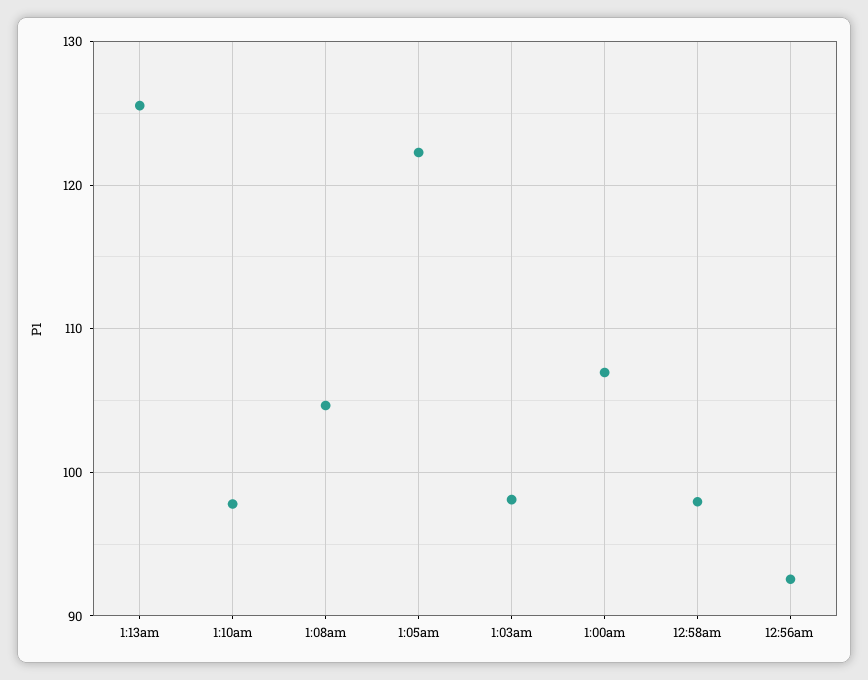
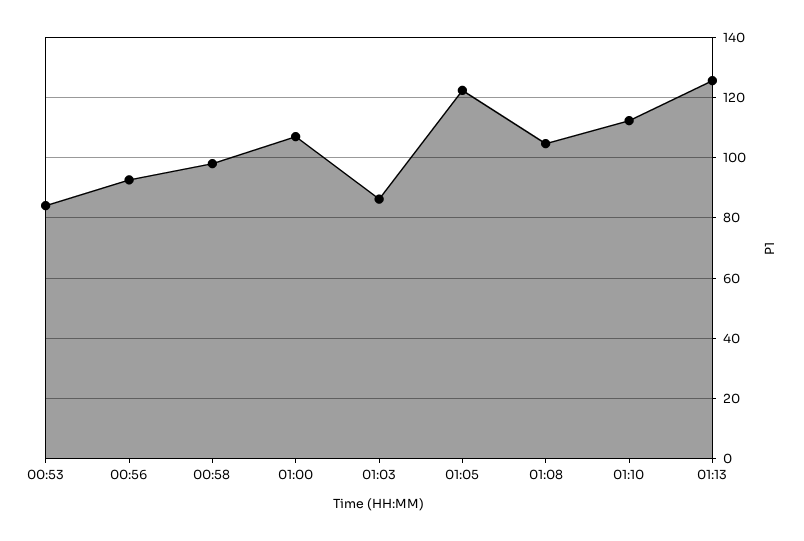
  {
    "1:13am": 126,
-   "1:10am": 98,
+   "1:10am": 112,
    "1:08am": 105,
    "1:05am": 122,
-   "1:03am": 98,
+   "1:03am": 86,
    "1:00am": 107,
    "12:58am": 98,
-   "12:56am": 93
+   "12:56am": 93,
+   "00:53": 84
  }

